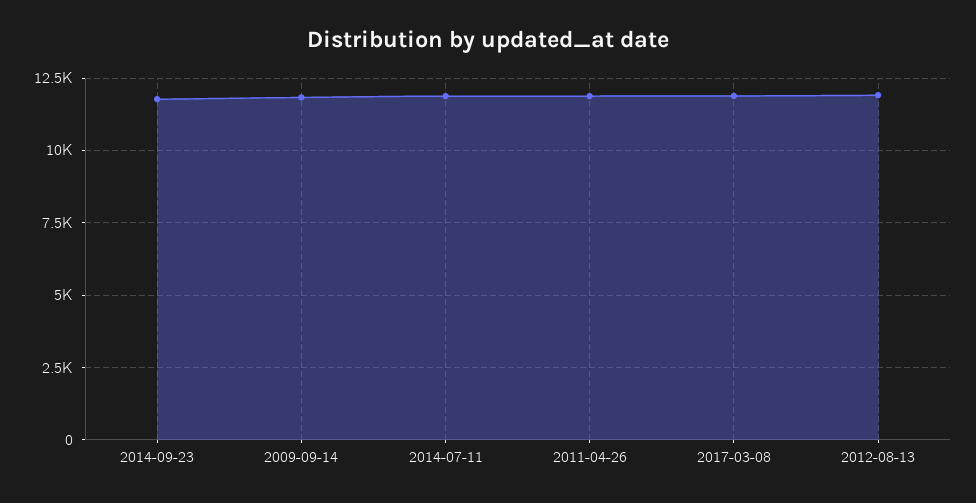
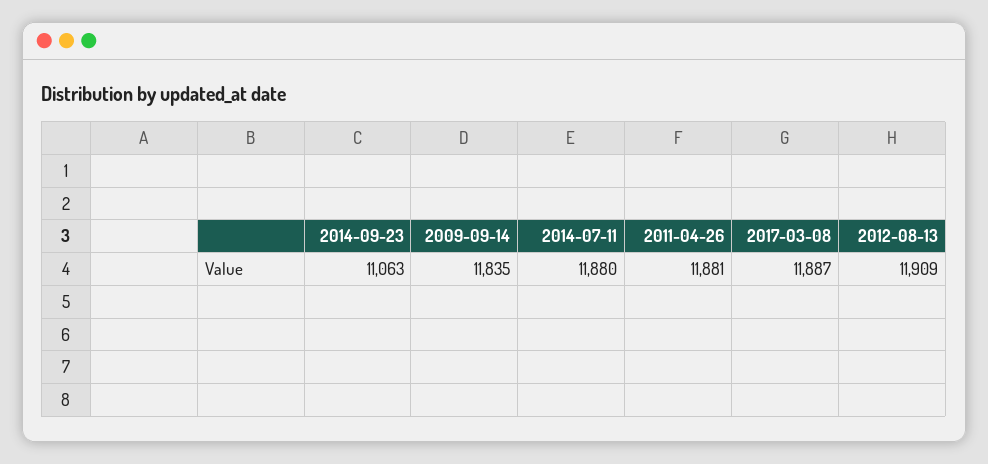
  {
-   "2014-09-23": 11750,
+   "2014-09-23": 11063,
    "2009-09-14": 11835,
    "2014-07-11": 11880,
    "2011-04-26": 11881,
    "2017-03-08": 11887,
    "2012-08-13": 11909
  }

